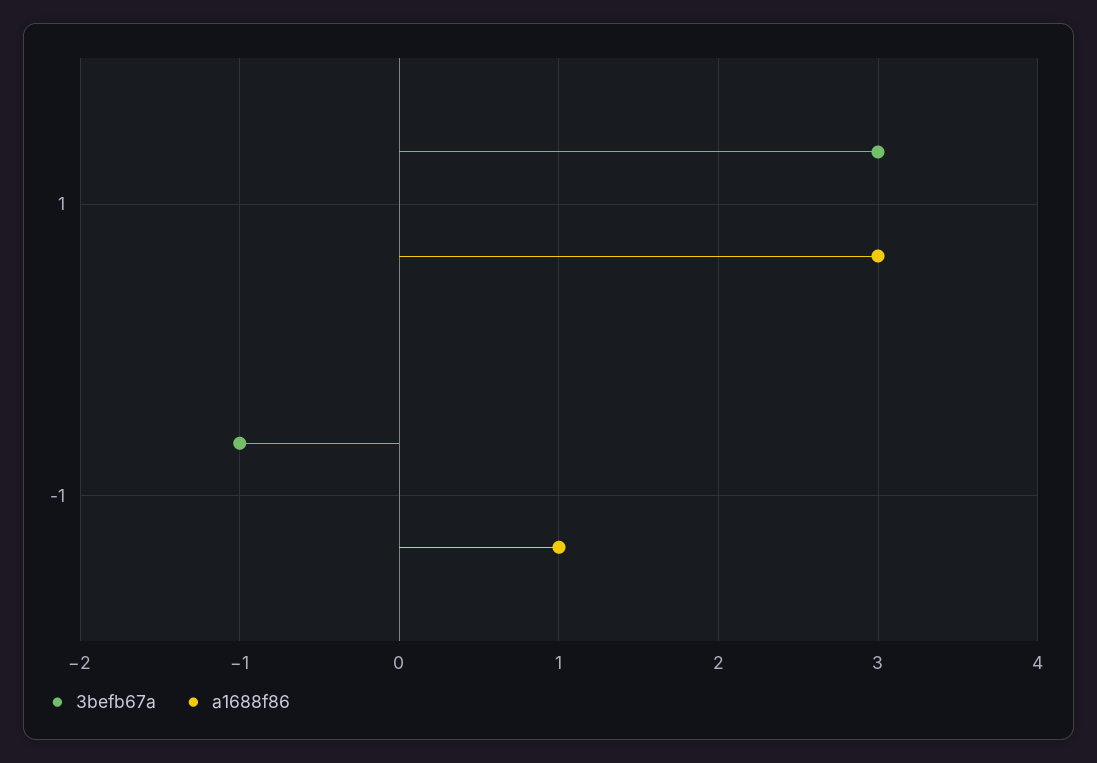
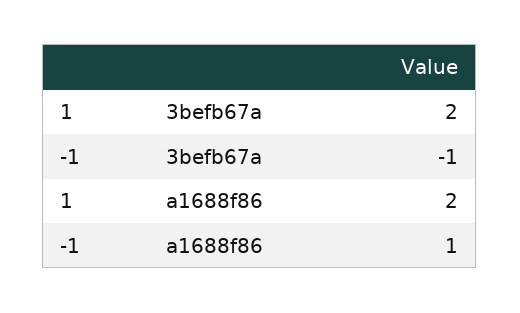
  {
    "3befb67a": {
-     "1": 3,
+     "1": 2,
      "-1": -1
    },
    "a1688f86": {
-     "1": 3,
+     "1": 2,
      "-1": 1
    }
  }

